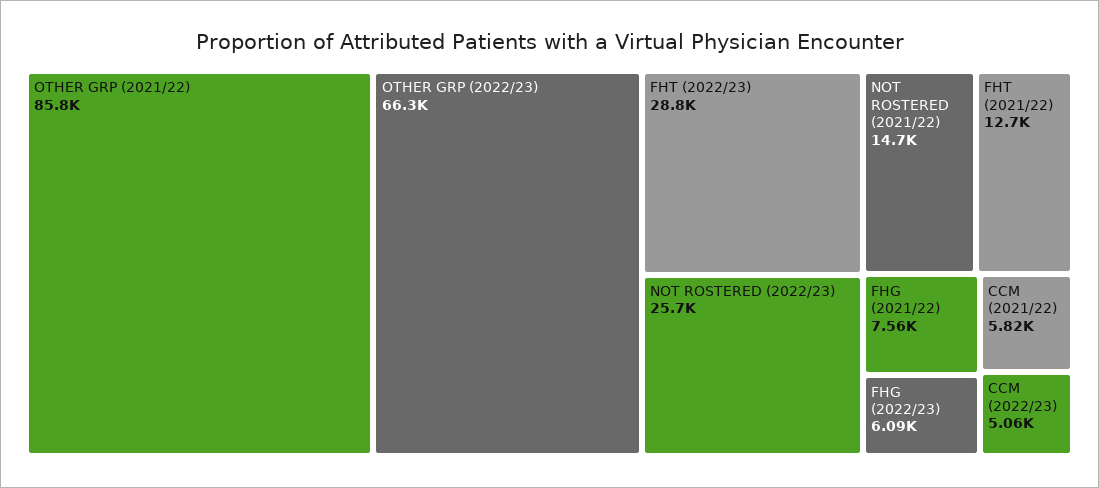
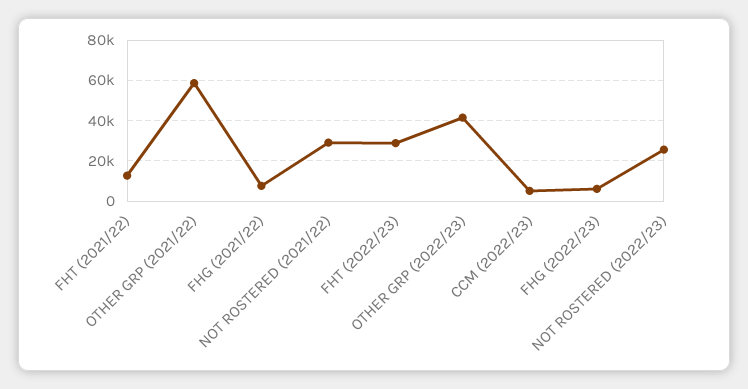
  {
-   "OTHER GRP (2021/22)": 85800,
+   "OTHER GRP (2021/22)": 60000,
-   "OTHER GRP (2022/23)": 66300,
+   "OTHER GRP (2022/23)": 40000,
    "FHT (2022/23)": 28800,
    "NOT ROSTERED (2022/23)": 25700,
-   "NOT ROSTERED (2021/22)": 14700,
+   "NOT ROSTERED (2021/22)": 30000,
    "FHT (2021/22)": 12700,
    "FHG (2021/22)": 7560,
    "FHG (2022/23)": 6090,
-   "CCM (2021/22)": 5820,
    "CCM (2022/23)": 5060
  }

